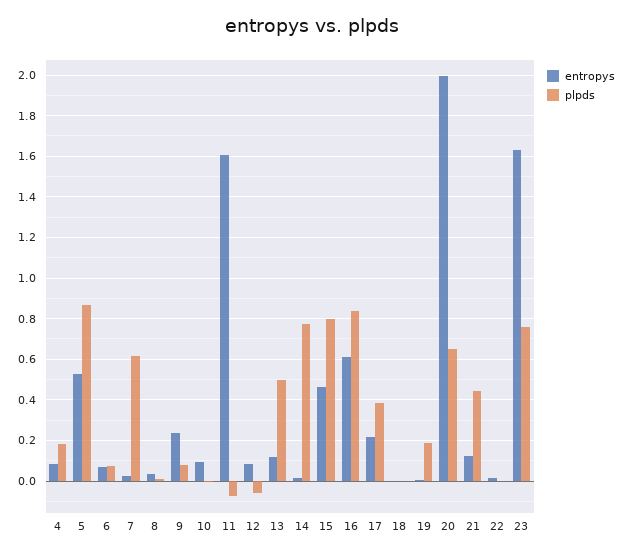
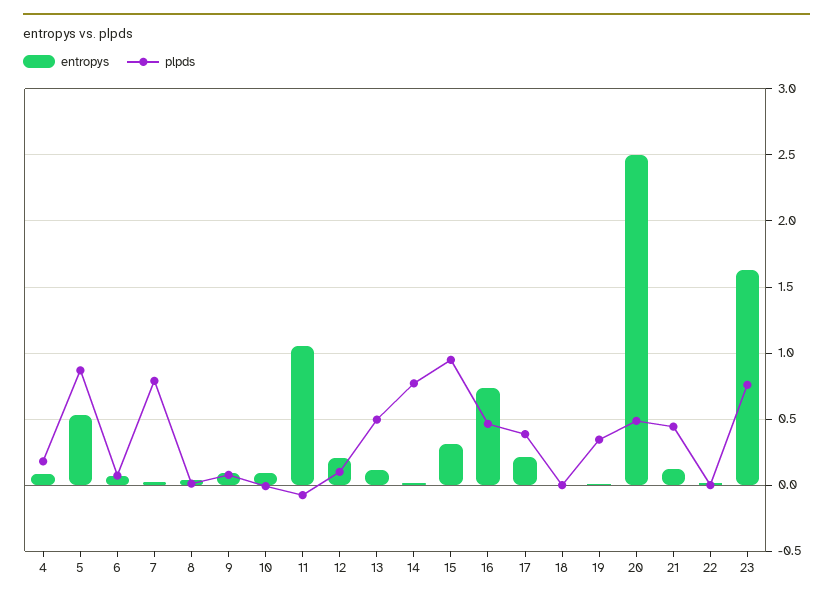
  {
    "entropys": {
      "4": 0.1,
      "5": 0.55,
      "6": 0.05,
      "7": 0.05,
      "8": 0.05,
-     "9": 0.25,
+     "9": 0.1,
      "10": 0.1,
-     "11": 1.6,
+     "11": 1.05,
-     "12": 0.1,
+     "12": 0.2,
      "13": 0.1,
      "14": 0,
-     "15": 0.45,
+     "15": 0.3,
-     "16": 0.6,
+     "16": 0.75,
      "17": 0.2,
      "18": 0,
      "19": 0,
-     "20": 2,
+     "20": 2.5,
      "21": 0.1,
      "22": 0,
      "23": 1.65
    },
    "plpds": {
      "4": 0.2,
      "5": 0.85,
      "6": 0.05,
-     "7": 0.6,
+     "7": 0.8,
      "8": 0,
      "9": 0.1,
      "10": 0,
      "11": -0.05,
-     "12": -0.05,
+     "12": 0.1,
      "13": 0.5,
      "14": 0.75,
-     "15": 0.8,
+     "15": 0.95,
-     "16": 0.85,
+     "16": 0.45,
      "17": 0.4,
      "18": 0,
-     "19": 0.2,
+     "19": 0.35,
-     "20": 0.65,
+     "20": 0.5,
      "21": 0.45,
      "22": 0,
      "23": 0.75
    }
  }

